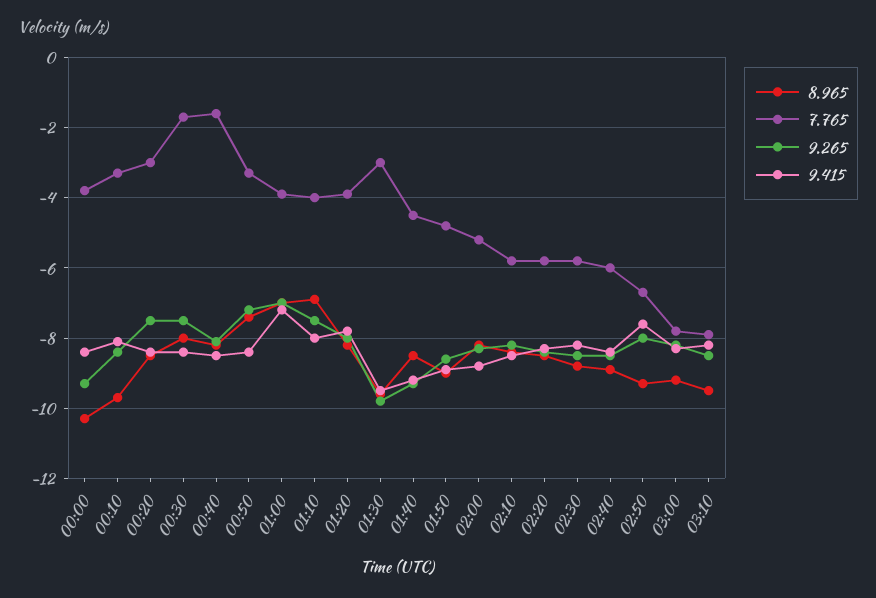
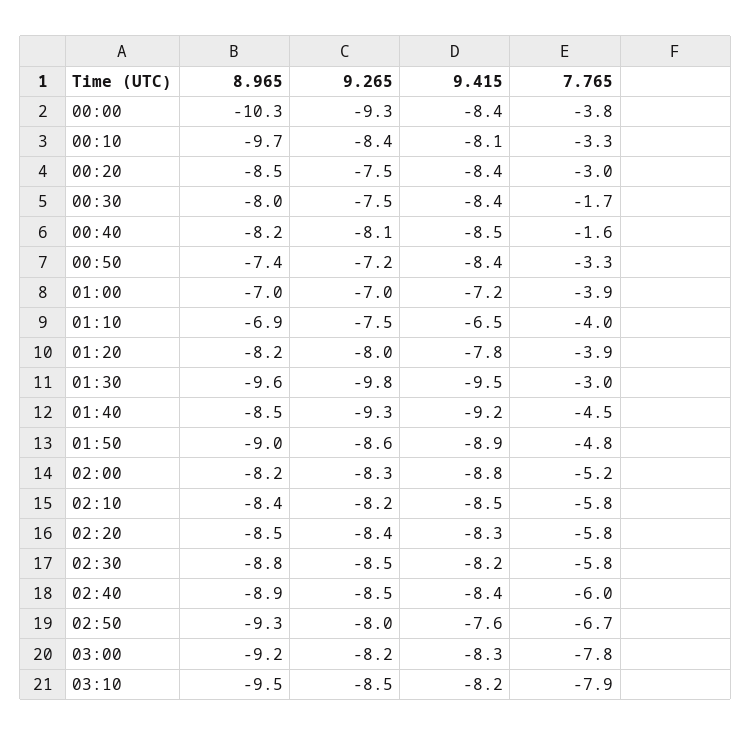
  {
    "8.965": {
      "00:00": -10.3,
      "00:10": -9.7,
      "00:20": -8.5,
      "00:30": -8,
      "00:40": -8.2,
      "00:50": -7.4,
      "01:00": -7,
      "01:10": -6.9,
      "01:20": -8.2,
      "01:30": -9.6,
      "01:40": -8.5,
      "01:50": -9,
      "02:00": -8.2,
      "02:10": -8.4,
      "02:20": -8.5,
      "02:30": -8.8,
      "02:40": -8.9,
      "02:50": -9.3,
      "03:00": -9.2,
      "03:10": -9.5
    },
    "7.765": {
      "00:00": -3.8,
      "00:10": -3.3,
      "00:20": -3,
      "00:30": -1.7,
      "00:40": -1.6,
      "00:50": -3.3,
      "01:00": -3.9,
      "01:10": -4,
      "01:20": -3.9,
      "01:30": -3,
      "01:40": -4.5,
      "01:50": -4.8,
      "02:00": -5.2,
      "02:10": -5.8,
      "02:20": -5.8,
      "02:30": -5.8,
      "02:40": -6,
      "02:50": -6.7,
      "03:00": -7.8,
      "03:10": -7.9
    },
    "9.265": {
      "00:00": -9.3,
      "00:10": -8.4,
      "00:20": -7.5,
      "00:30": -7.5,
      "00:40": -8.1,
      "00:50": -7.2,
      "01:00": -7,
      "01:10": -7.5,
      "01:20": -8,
      "01:30": -9.8,
      "01:40": -9.3,
      "01:50": -8.6,
      "02:00": -8.3,
      "02:10": -8.2,
      "02:20": -8.4,
      "02:30": -8.5,
      "02:40": -8.5,
      "02:50": -8,
      "03:00": -8.2,
      "03:10": -8.5
    },
    "9.415": {
      "00:00": -8.4,
      "00:10": -8.1,
      "00:20": -8.4,
      "00:30": -8.4,
      "00:40": -8.5,
      "00:50": -8.4,
      "01:00": -7.2,
-     "01:10": -8,
+     "01:10": -6.5,
      "01:20": -7.8,
      "01:30": -9.5,
      "01:40": -9.2,
      "01:50": -8.9,
      "02:00": -8.8,
      "02:10": -8.5,
      "02:20": -8.3,
      "02:30": -8.2,
      "02:40": -8.4,
      "02:50": -7.6,
      "03:00": -8.3,
      "03:10": -8.2
    }
  }

